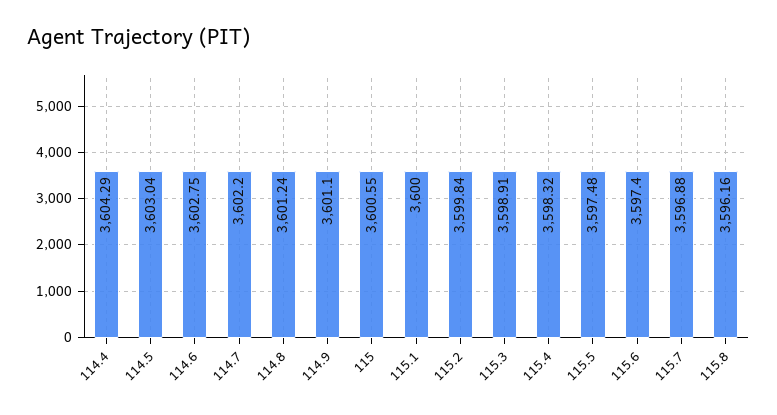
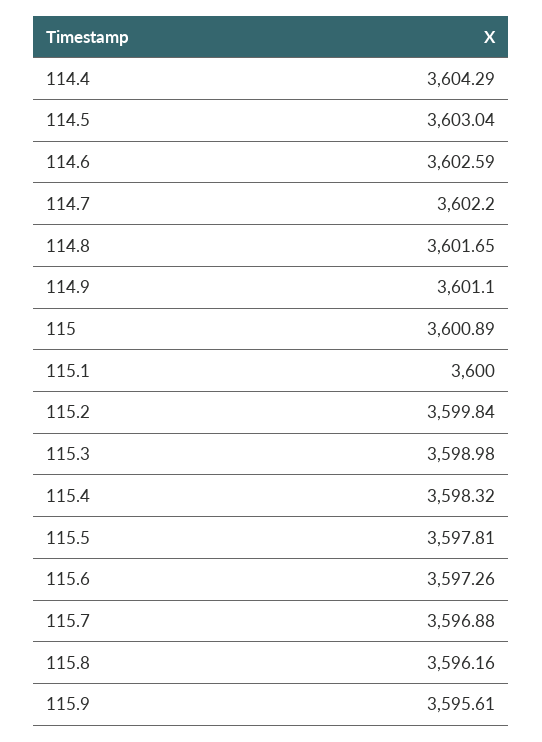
  {
    "114.4": 3604.29,
    "114.5": 3603.04,
-   "114.6": 3602.75,
+   "114.6": 3602.59,
    "114.7": 3602.2,
-   "114.8": 3601.24,
+   "114.8": 3601.65,
    "114.9": 3601.1,
-   "115": 3600.55,
+   "115": 3600.89,
    "115.1": 3600,
    "115.2": 3599.84,
-   "115.3": 3598.91,
+   "115.3": 3598.98,
    "115.4": 3598.32,
-   "115.5": 3597.48,
+   "115.5": 3597.81,
-   "115.6": 3597.4,
+   "115.6": 3597.26,
    "115.7": 3596.88,
-   "115.8": 3596.16
+   "115.8": 3596.16,
+   "115.9": 3595.61
  }

